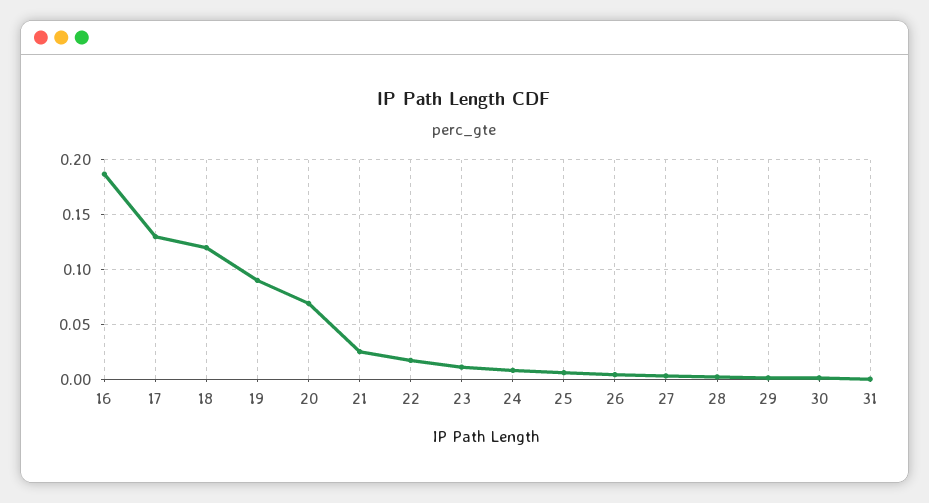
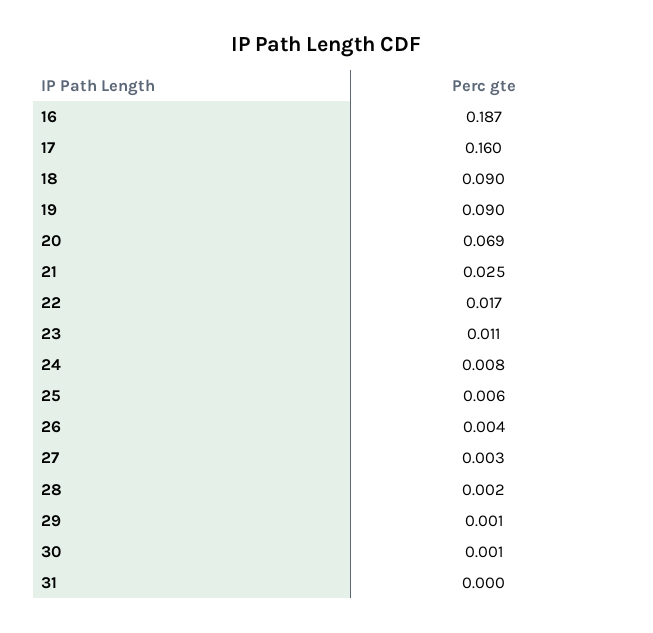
  {
    "16": 0.187,
-   "17": 0.13,
+   "17": 0.16,
-   "18": 0.12,
+   "18": 0.09,
    "19": 0.09,
    "20": 0.069,
    "21": 0.025,
    "22": 0.017,
    "23": 0.011,
    "24": 0.008,
    "25": 0.006,
    "26": 0.004,
    "27": 0.003,
    "28": 0.002,
    "29": 0.001,
    "30": 0.001,
    "31": 0
  }

